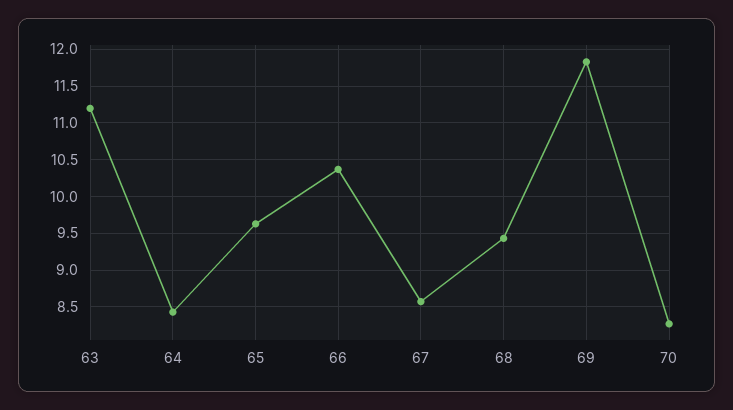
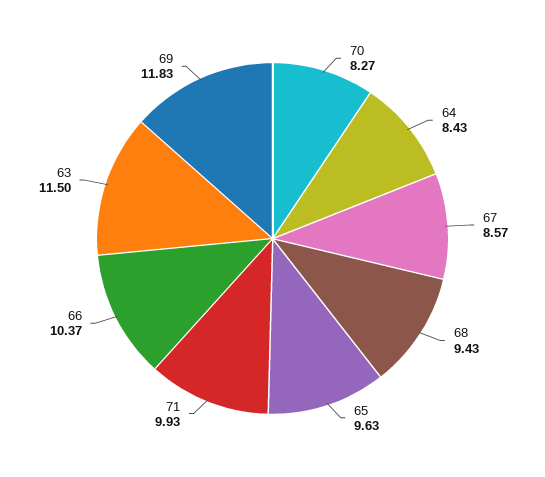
  {
-   "63": 11.2,
+   "63": 11.5,
    "64": 8.43,
    "65": 9.63,
    "66": 10.37,
    "67": 8.57,
    "68": 9.43,
    "69": 11.83,
-   "70": 8.27
+   "70": 8.27,
+   "71": 9.93
  }

